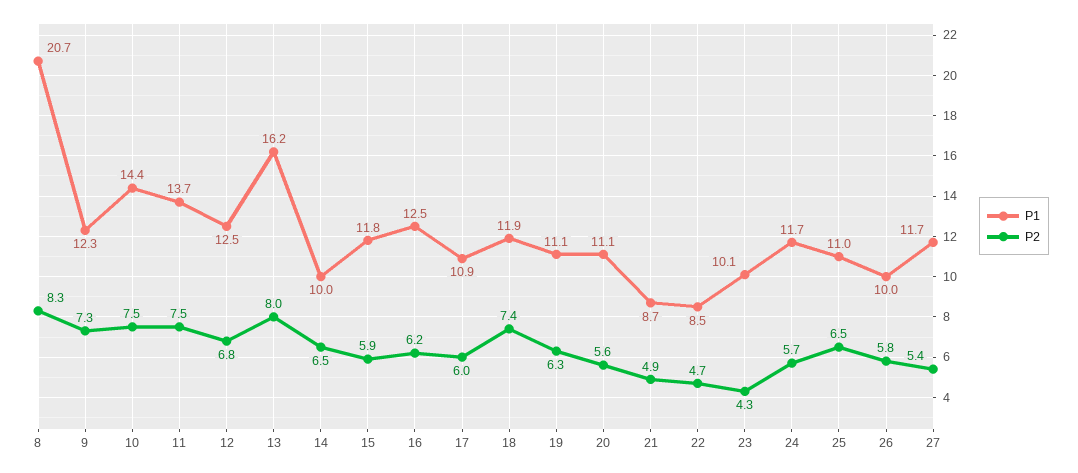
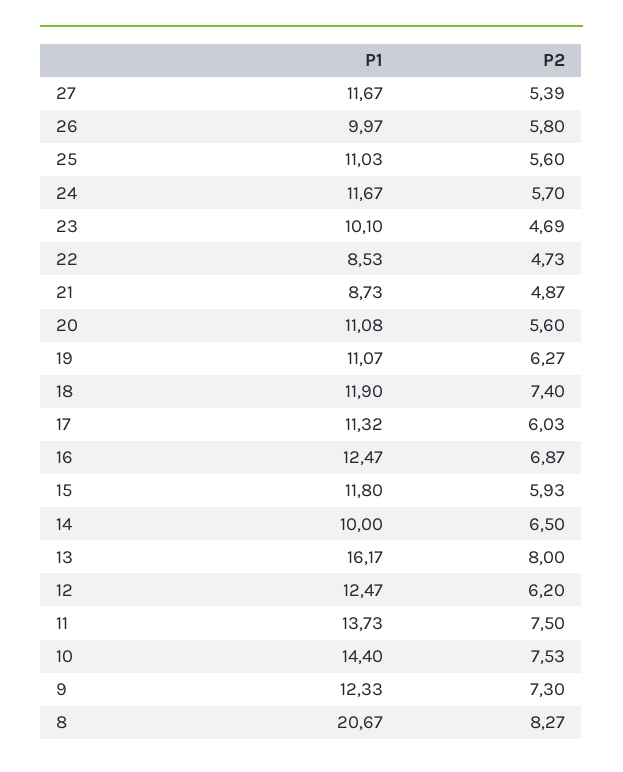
  {
    "P1": {
      "8": 20.67,
      "9": 12.33,
      "10": 14.4,
      "11": 13.73,
      "12": 12.47,
      "13": 16.17,
      "14": 10,
      "15": 11.8,
      "16": 12.47,
-     "17": 10.9,
+     "17": 11.32,
      "18": 11.9,
      "19": 11.07,
      "20": 11.08,
      "21": 8.73,
      "22": 8.53,
      "23": 10.1,
      "24": 11.67,
      "25": 11.03,
      "26": 9.97,
      "27": 11.67
    },
    "P2": {
      "8": 8.27,
      "9": 7.3,
      "10": 7.53,
      "11": 7.5,
-     "12": 6.8,
+     "12": 6.2,
      "13": 8,
      "14": 6.5,
      "15": 5.93,
-     "16": 6.2,
+     "16": 6.87,
      "17": 6.03,
      "18": 7.4,
      "19": 6.27,
      "20": 5.6,
      "21": 4.87,
      "22": 4.73,
-     "23": 4.3,
+     "23": 4.69,
      "24": 5.7,
-     "25": 6.5,
+     "25": 5.6,
      "26": 5.8,
      "27": 5.39
    }
  }

